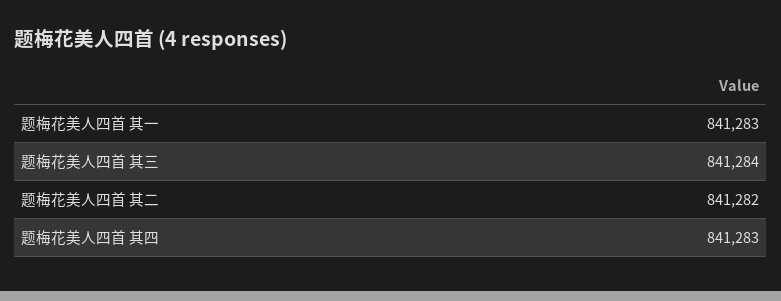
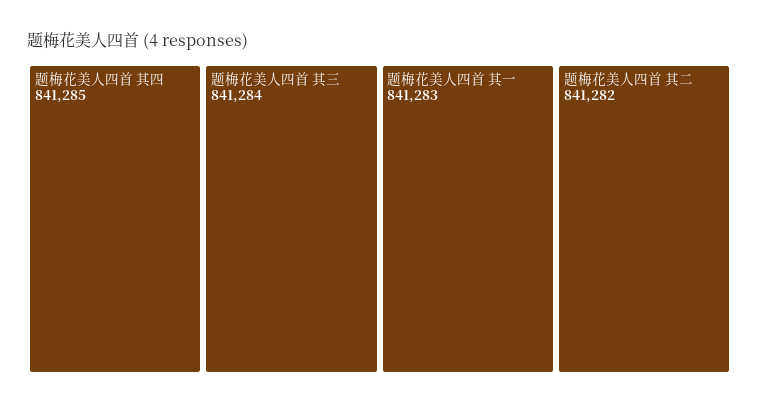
  {
    "题梅花美人四首 其一": 841283,
    "题梅花美人四首 其三": 841284,
    "题梅花美人四首 其二": 841282,
-   "题梅花美人四首 其四": 841283
+   "题梅花美人四首 其四": 841285
  }

